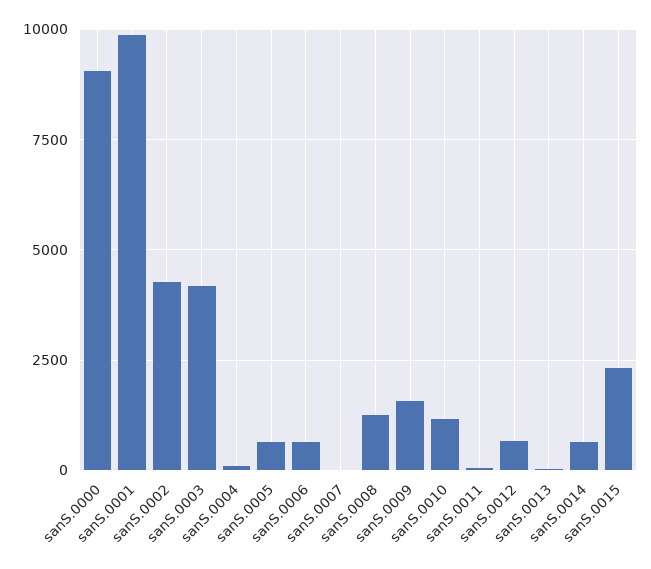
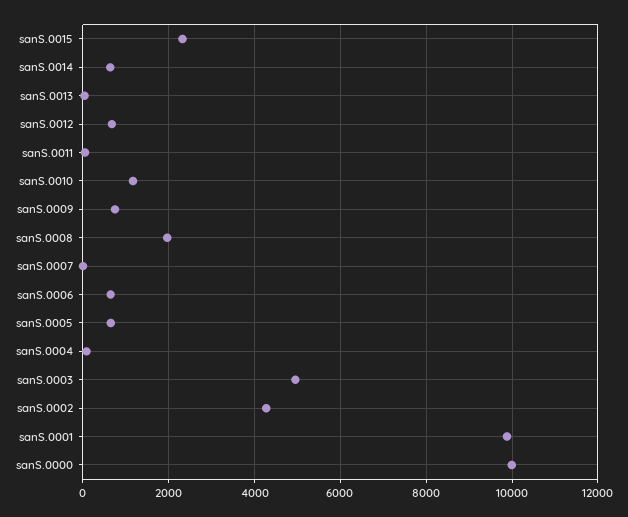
  {
-   "sanS.0000": 9000,
+   "sanS.0000": 10000,
    "sanS.0001": 9800,
    "sanS.0002": 4200,
-   "sanS.0003": 4250,
+   "sanS.0003": 5000,
    "sanS.0004": 0,
    "sanS.0005": 600,
    "sanS.0006": 600,
    "sanS.0007": 0,
-   "sanS.0008": 1250,
+   "sanS.0008": 2000,
-   "sanS.0009": 1500,
+   "sanS.0009": 800,
    "sanS.0010": 1200,
    "sanS.0011": 0,
    "sanS.0012": 600,
    "sanS.0013": 0,
    "sanS.0014": 600,
    "sanS.0015": 2400
  }

